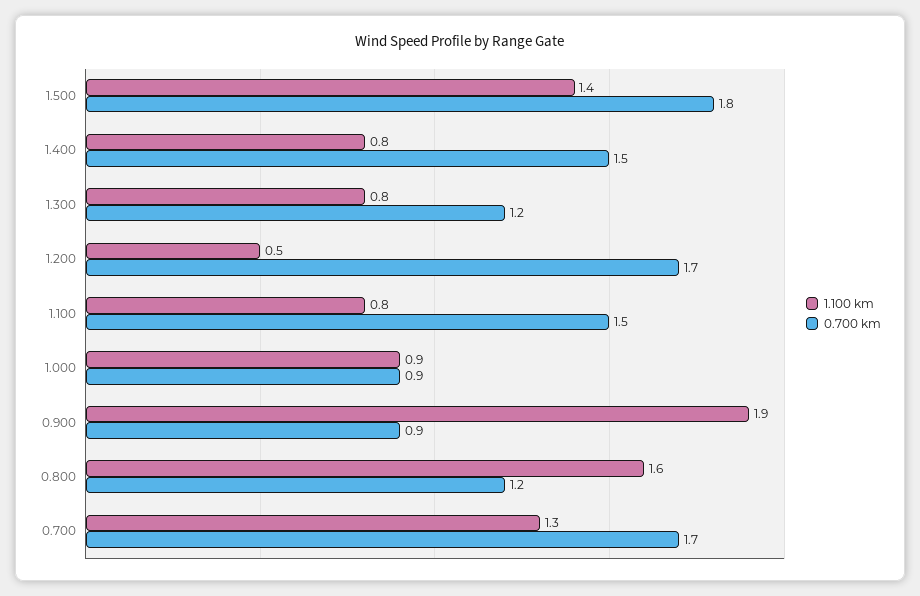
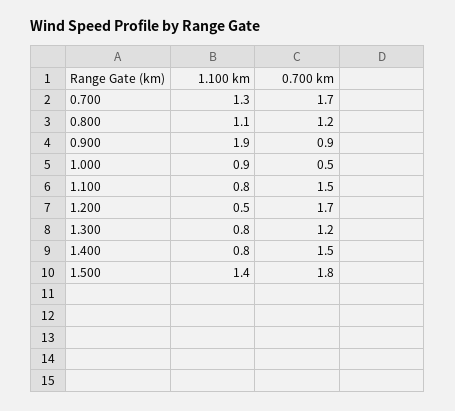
  {
    "1.100 km": {
      "1.500": 1.4,
      "1.400": 0.8,
      "1.300": 0.8,
      "1.200": 0.5,
      "1.100": 0.8,
      "1.000": 0.9,
      "0.900": 1.9,
-     "0.800": 1.6,
+     "0.800": 1.1,
      "0.700": 1.3
    },
    "0.700 km": {
      "1.500": 1.8,
      "1.400": 1.5,
      "1.300": 1.2,
      "1.200": 1.7,
      "1.100": 1.5,
-     "1.000": 0.9,
+     "1.000": 0.5,
      "0.900": 0.9,
      "0.800": 1.2,
      "0.700": 1.7
    }
  }

